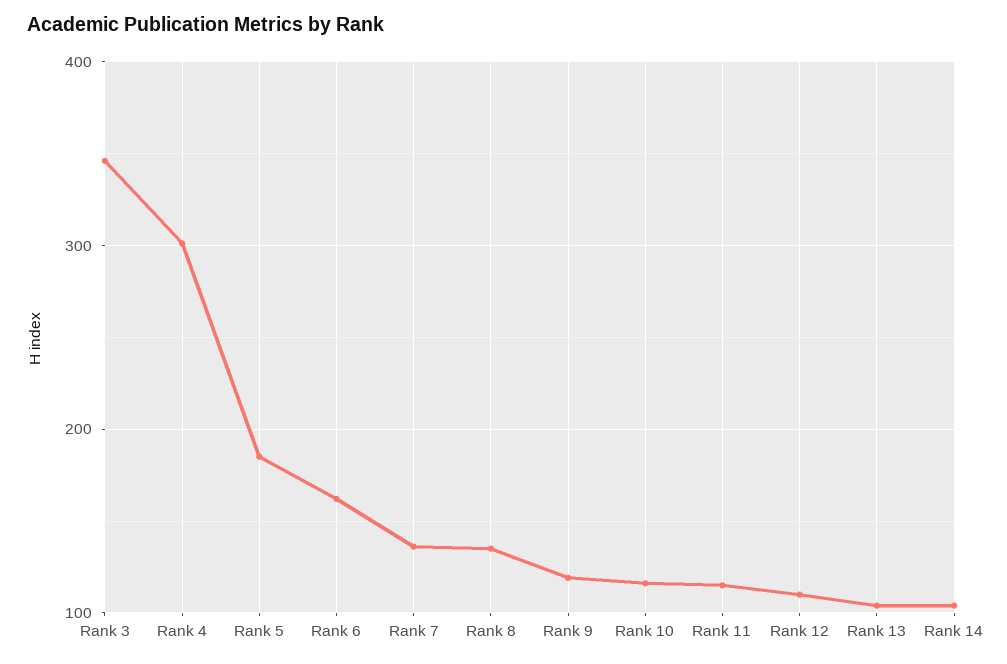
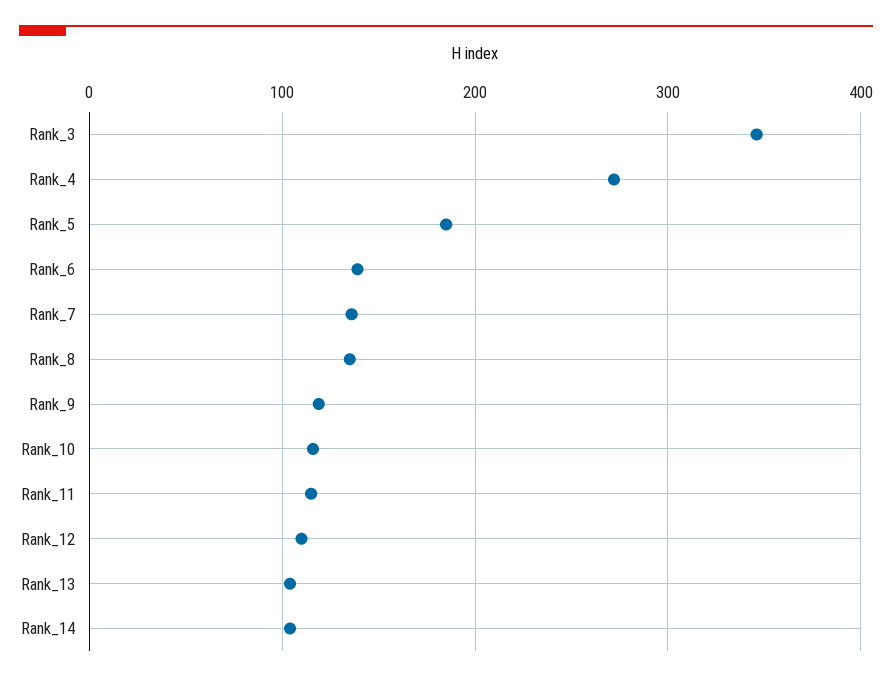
  {
    "Rank 3": 350,
-   "Rank 4": 300,
+   "Rank 4": 270,
    "Rank 5": 190,
-   "Rank 6": 160,
+   "Rank 6": 140,
    "Rank 7": 140,
    "Rank 8": 140,
    "Rank 9": 120,
    "Rank 10": 120,
    "Rank 11": 120,
    "Rank 12": 110,
    "Rank 13": 100,
    "Rank 14": 100
  }

